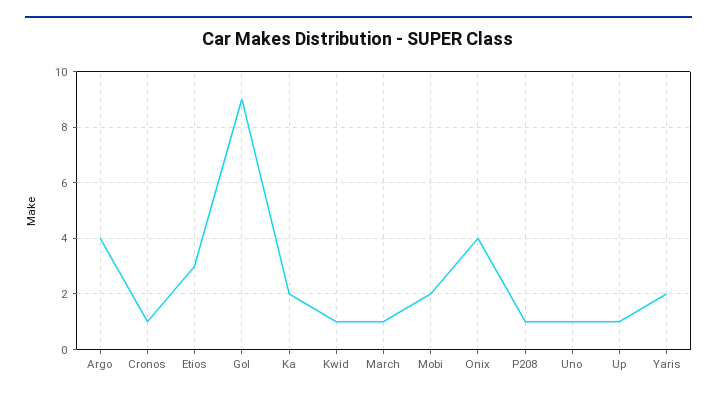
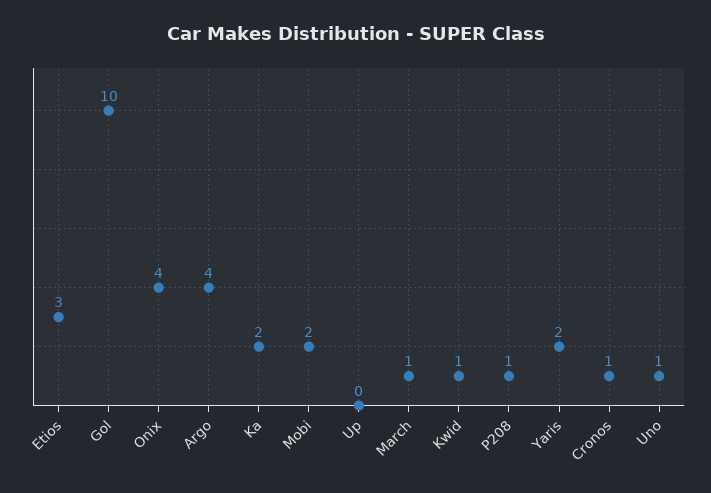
  {
    "Argo": 4,
    "Cronos": 1,
    "Etios": 3,
-   "Gol": 9,
+   "Gol": 10,
    "Ka": 2,
    "Kwid": 1,
    "March": 1,
    "Mobi": 2,
    "Onix": 4,
    "P208": 1,
    "Uno": 1,
-   "Up": 1,
+   "Up": 0,
    "Yaris": 2
  }

